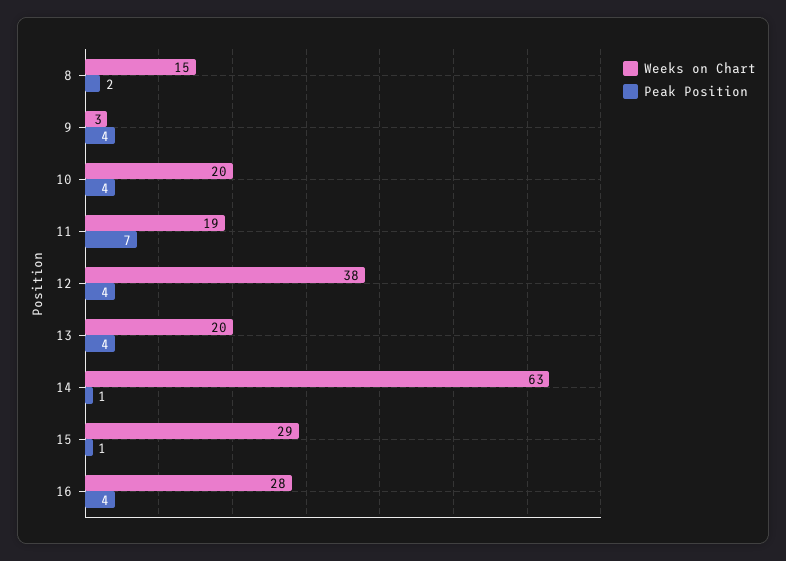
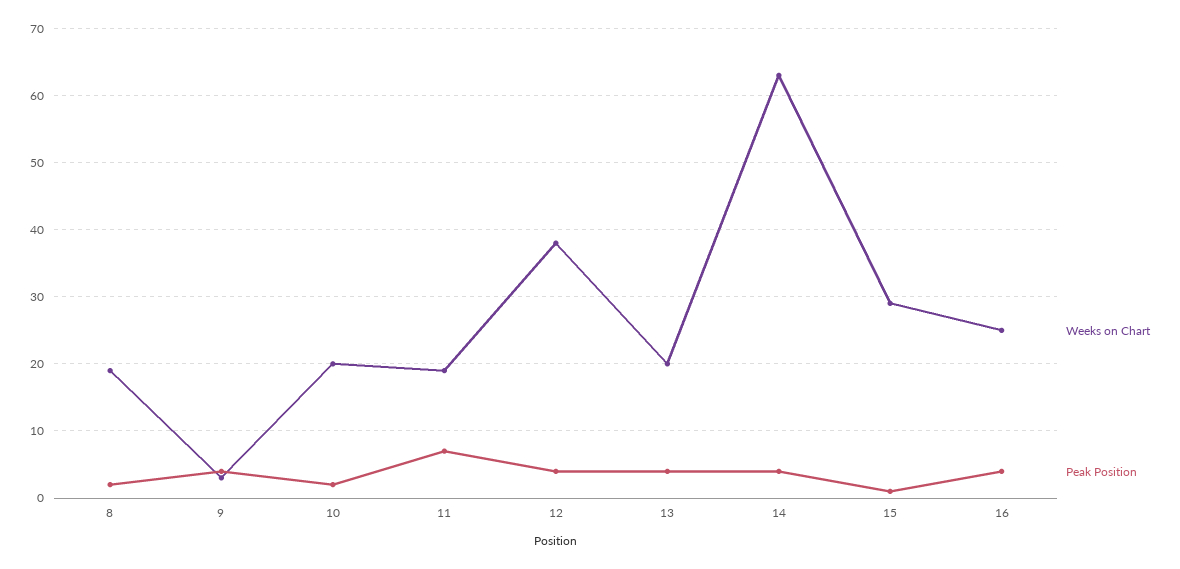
  {
    "Weeks on Chart": {
-     "8": 15,
+     "8": 19,
      "9": 3,
      "10": 20,
      "11": 19,
      "12": 38,
      "13": 20,
      "14": 63,
      "15": 29,
-     "16": 28
+     "16": 25
    },
    "Peak Position": {
      "8": 2,
      "9": 4,
-     "10": 4,
+     "10": 2,
      "11": 7,
      "12": 4,
      "13": 4,
-     "14": 1,
+     "14": 4,
      "15": 1,
      "16": 4
    }
  }

